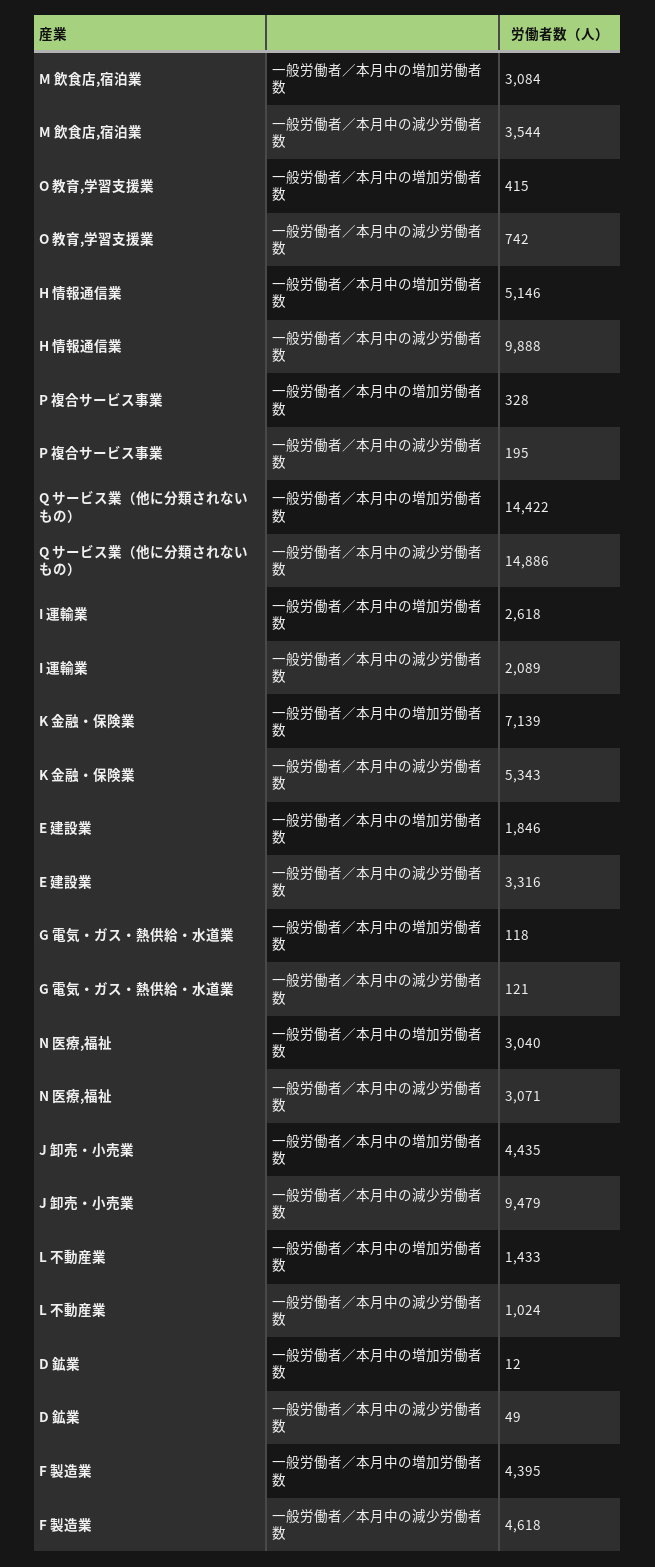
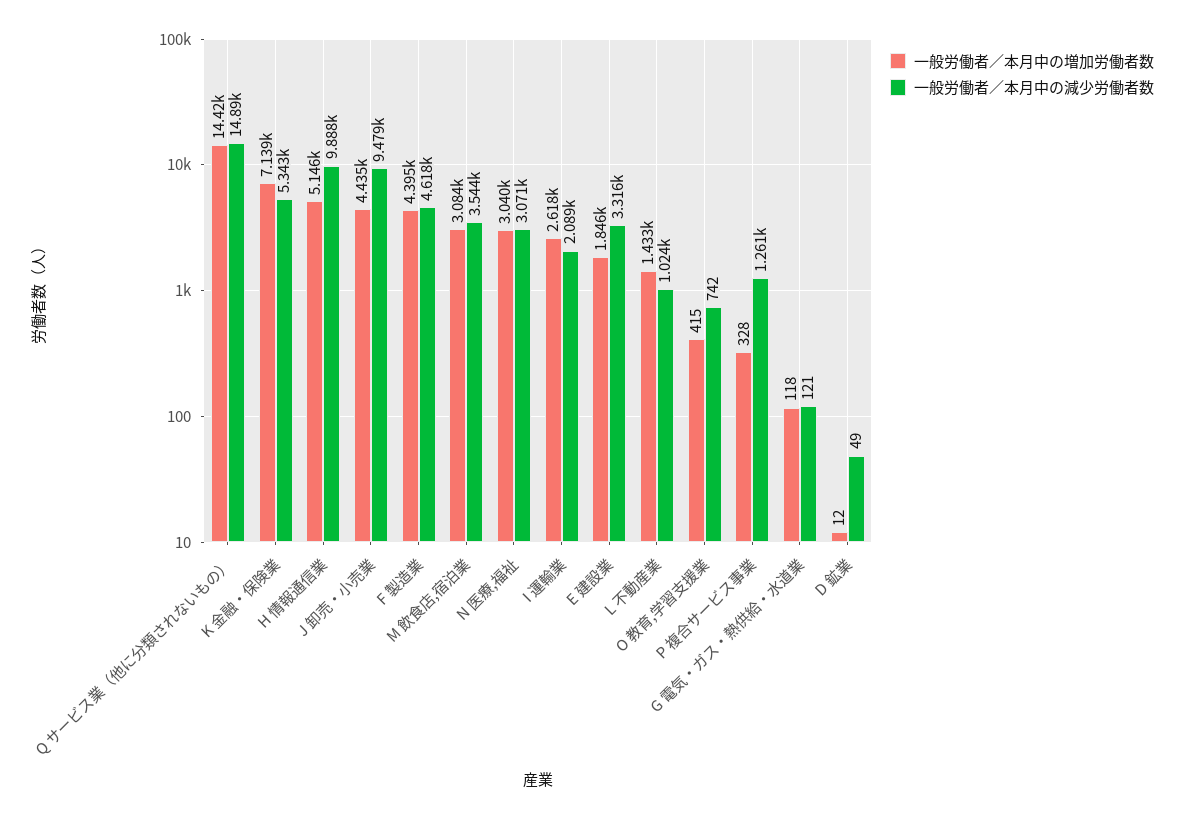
  {
    "一般労働者／本月中の増加労働者数": {
      "M 飲食店,宿泊業": 3084,
      "O 教育,学習支援業": 415,
      "H 情報通信業": 5146,
      "P 複合サービス事業": 328,
      "Q サービス業（他に分類されないもの）": 14422,
      "I 運輸業": 2618,
      "K 金融・保険業": 7139,
      "E 建設業": 1846,
      "G 電気・ガス・熱供給・水道業": 118,
      "N 医療,福祉": 3040,
      "J 卸売・小売業": 4435,
      "L 不動産業": 1433,
      "D 鉱業": 12,
      "F 製造業": 4395
    },
    "一般労働者／本月中の減少労働者数": {
      "M 飲食店,宿泊業": 3544,
      "O 教育,学習支援業": 742,
      "H 情報通信業": 9888,
-     "P 複合サービス事業": 195,
+     "P 複合サービス事業": 1261,
      "Q サービス業（他に分類されないもの）": 14886,
      "I 運輸業": 2089,
      "K 金融・保険業": 5343,
      "E 建設業": 3316,
      "G 電気・ガス・熱供給・水道業": 121,
      "N 医療,福祉": 3071,
      "J 卸売・小売業": 9479,
      "L 不動産業": 1024,
      "D 鉱業": 49,
      "F 製造業": 4618
    }
  }

